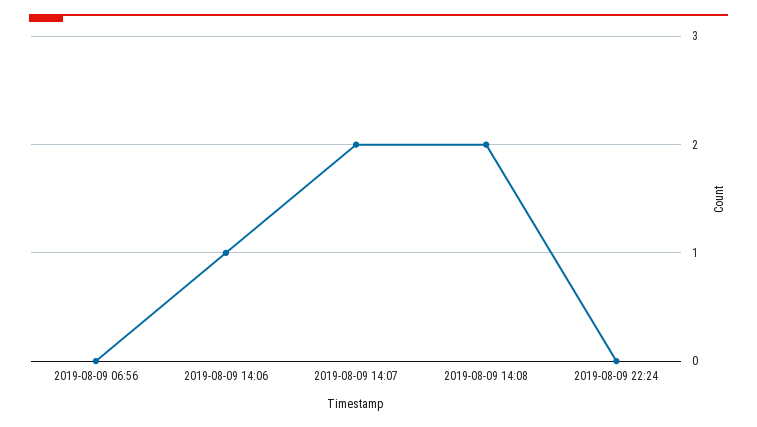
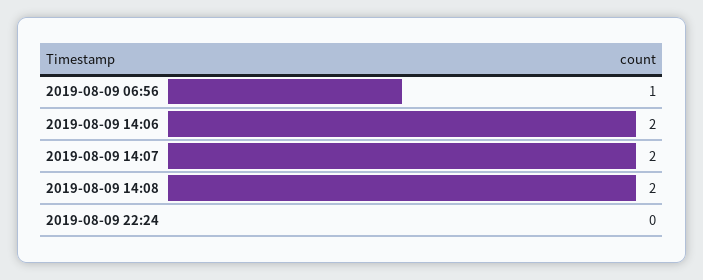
  {
-   "2019-08-09 06:56": 0,
+   "2019-08-09 06:56": 1,
-   "2019-08-09 14:06": 1,
+   "2019-08-09 14:06": 2,
    "2019-08-09 14:07": 2,
    "2019-08-09 14:08": 2,
    "2019-08-09 22:24": 0
  }

